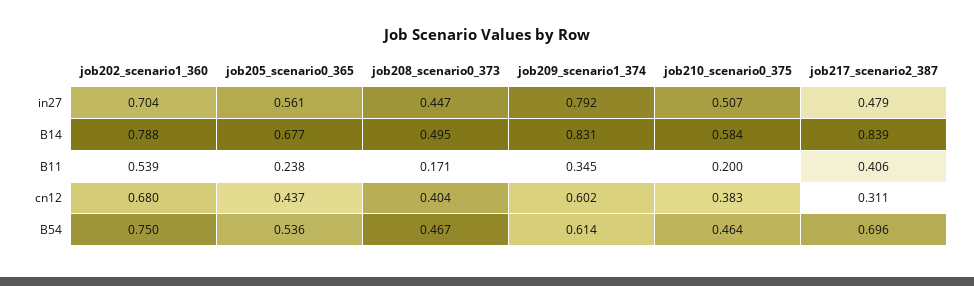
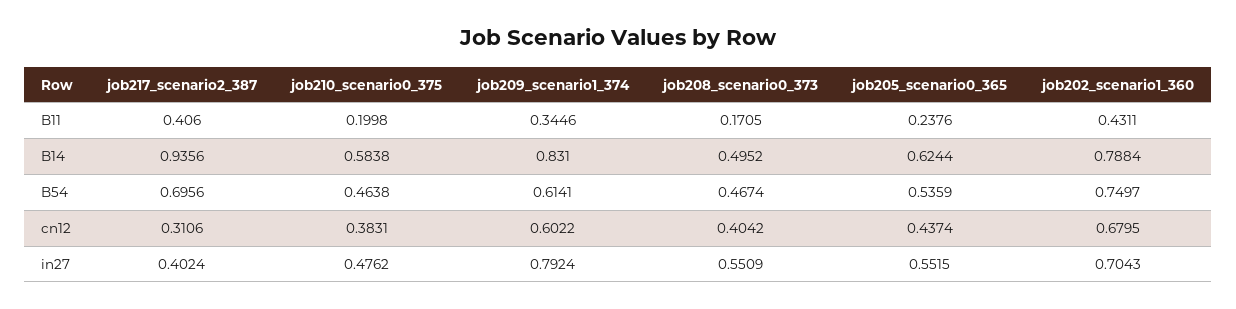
  {
    "job202_scenario1_360": {
      "in27": 0.7043,
      "B14": 0.7884,
-     "B11": 0.539,
+     "B11": 0.4311,
      "cn12": 0.6795,
      "B54": 0.7497
    },
    "job205_scenario0_365": {
-     "in27": 0.561,
+     "in27": 0.5515,
-     "B14": 0.677,
+     "B14": 0.6244,
      "B11": 0.2376,
      "cn12": 0.4374,
      "B54": 0.5359
    },
    "job208_scenario0_373": {
-     "in27": 0.447,
+     "in27": 0.5509,
      "B14": 0.4952,
      "B11": 0.1705,
      "cn12": 0.4042,
      "B54": 0.4674
    },
    "job209_scenario1_374": {
      "in27": 0.7924,
      "B14": 0.831,
      "B11": 0.3446,
      "cn12": 0.6022,
      "B54": 0.6141
    },
    "job210_scenario0_375": {
-     "in27": 0.507,
+     "in27": 0.4762,
      "B14": 0.5838,
      "B11": 0.1998,
      "cn12": 0.3831,
      "B54": 0.4638
    },
    "job217_scenario2_387": {
-     "in27": 0.479,
+     "in27": 0.4024,
-     "B14": 0.839,
+     "B14": 0.9356,
      "B11": 0.406,
      "cn12": 0.3106,
      "B54": 0.6956
    }
  }

